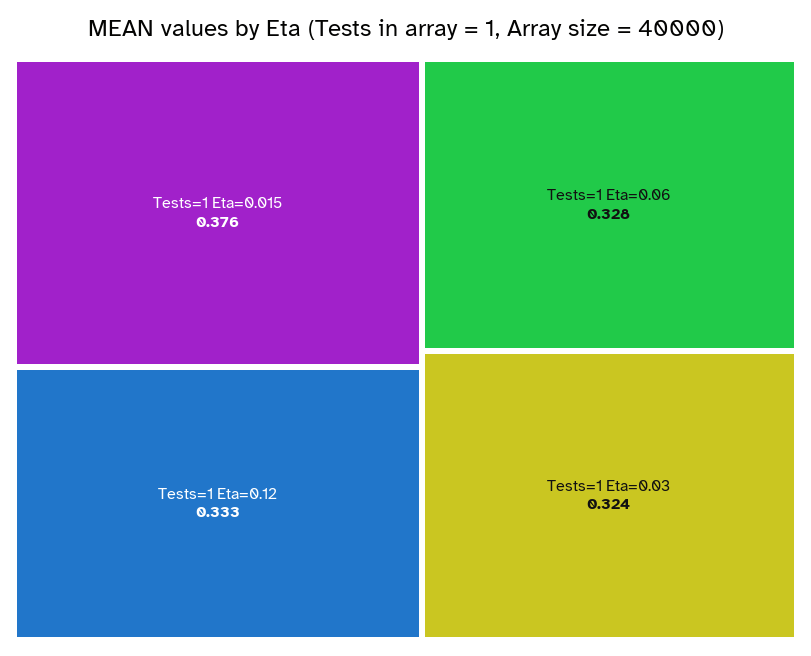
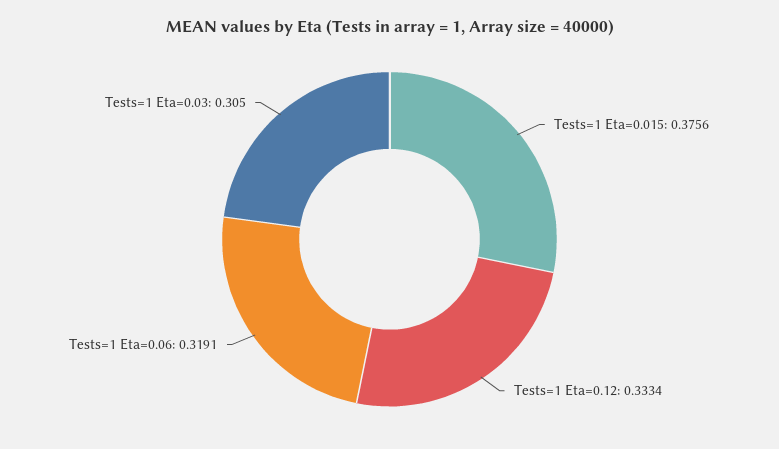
  {
    "Tests=1 Eta=0.015": 0.3756,
    "Tests=1 Eta=0.12": 0.3334,
-   "Tests=1 Eta=0.06": 0.328,
+   "Tests=1 Eta=0.06": 0.3191,
-   "Tests=1 Eta=0.03": 0.324
+   "Tests=1 Eta=0.03": 0.305
  }

